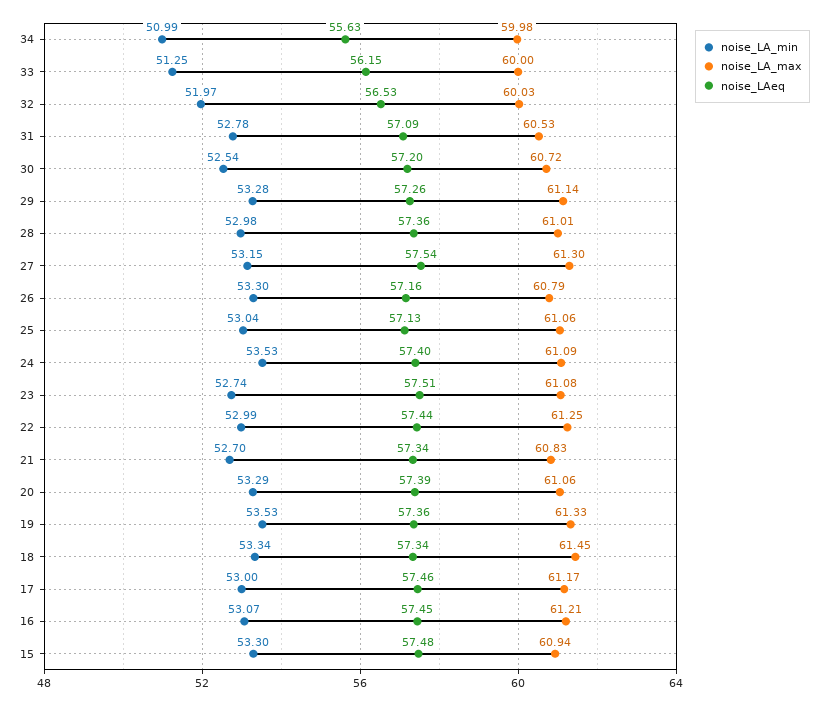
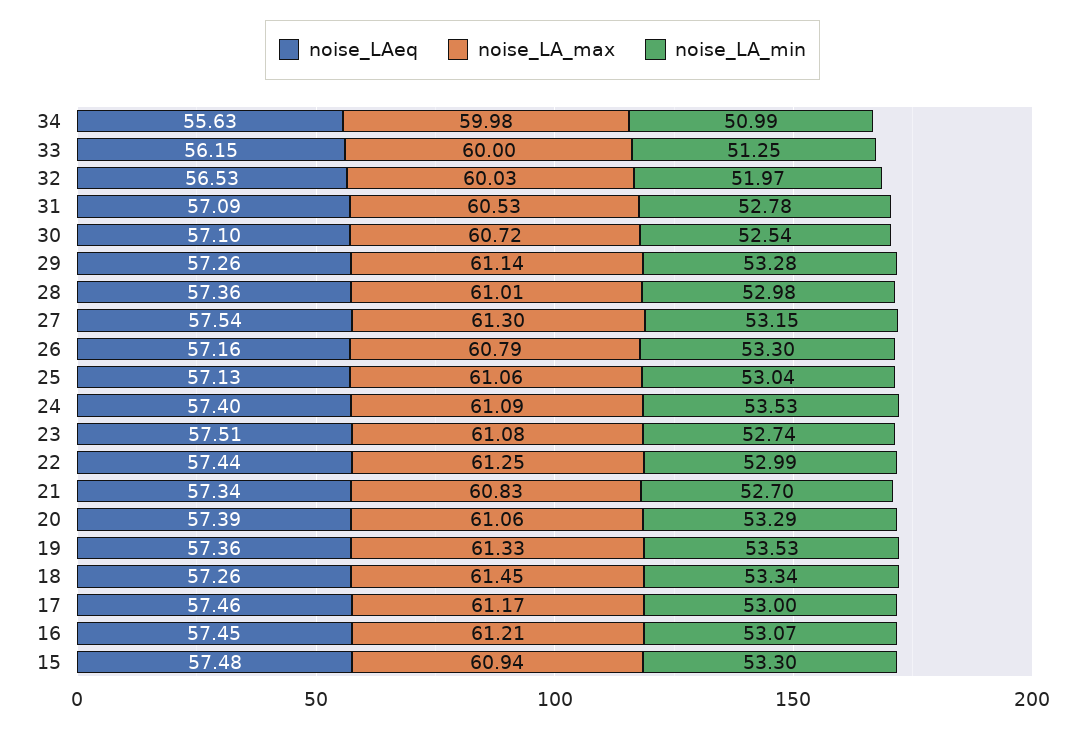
  {
    "noise_LA_min": {
      "34": 50.99,
      "33": 51.25,
      "32": 51.97,
      "31": 52.78,
      "30": 52.54,
      "29": 53.28,
      "28": 52.98,
      "27": 53.15,
      "26": 53.3,
      "25": 53.04,
      "24": 53.53,
      "23": 52.74,
      "22": 52.99,
      "21": 52.7,
      "20": 53.29,
      "19": 53.53,
      "18": 53.34,
      "17": 53,
      "16": 53.07,
      "15": 53.3
    },
    "noise_LA_max": {
      "34": 59.98,
      "33": 60,
      "32": 60.03,
      "31": 60.53,
      "30": 60.72,
      "29": 61.14,
      "28": 61.01,
      "27": 61.3,
      "26": 60.79,
      "25": 61.06,
      "24": 61.09,
      "23": 61.08,
      "22": 61.25,
      "21": 60.83,
      "20": 61.06,
      "19": 61.33,
      "18": 61.45,
      "17": 61.17,
      "16": 61.21,
      "15": 60.94
    },
    "noise_LAeq": {
      "34": 55.63,
      "33": 56.15,
      "32": 56.53,
      "31": 57.09,
-     "30": 57.2,
+     "30": 57.1,
      "29": 57.26,
      "28": 57.36,
      "27": 57.54,
      "26": 57.16,
      "25": 57.13,
      "24": 57.4,
      "23": 57.51,
      "22": 57.44,
      "21": 57.34,
      "20": 57.39,
      "19": 57.36,
-     "18": 57.34,
+     "18": 57.26,
      "17": 57.46,
      "16": 57.45,
      "15": 57.48
    }
  }

